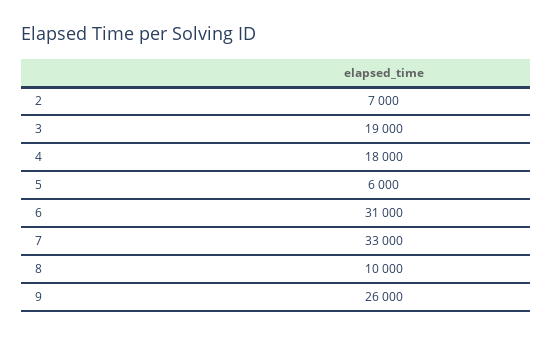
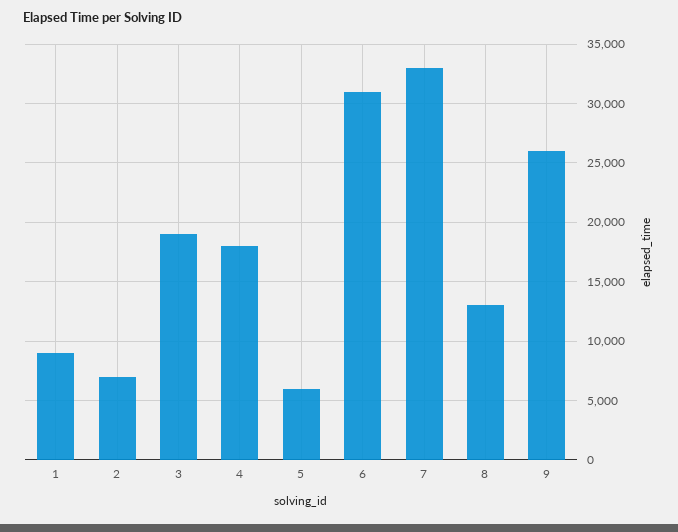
  {
    "2": 7000,
    "3": 19000,
    "4": 18000,
    "5": 6000,
    "6": 31000,
    "7": 33000,
-   "8": 10000,
+   "8": 13000,
-   "9": 26000
+   "9": 26000,
+   "1": 9000
  }

